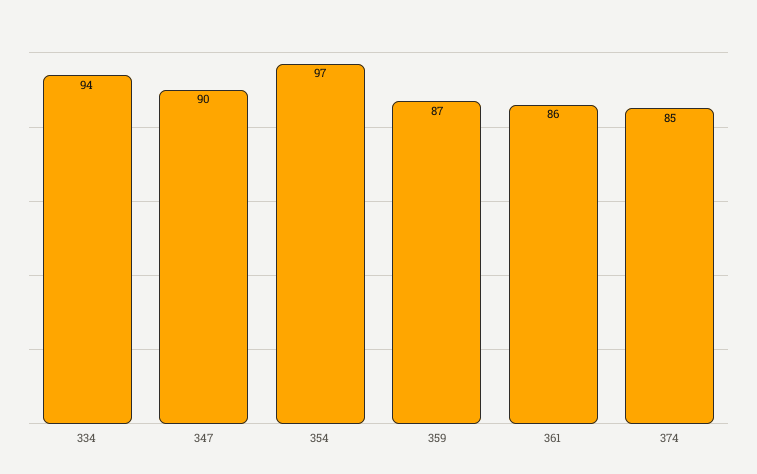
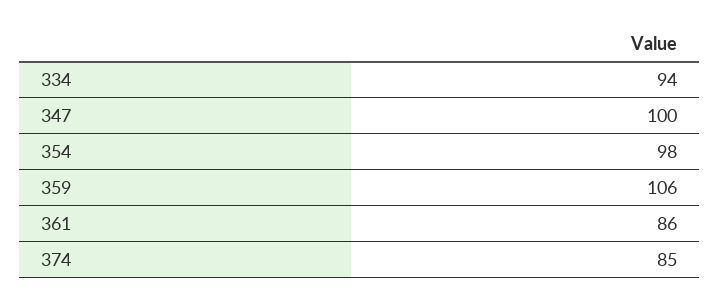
  {
    "334": 94,
-   "347": 90,
+   "347": 100,
-   "354": 97,
+   "354": 98,
-   "359": 87,
+   "359": 106,
    "361": 86,
    "374": 85
  }

